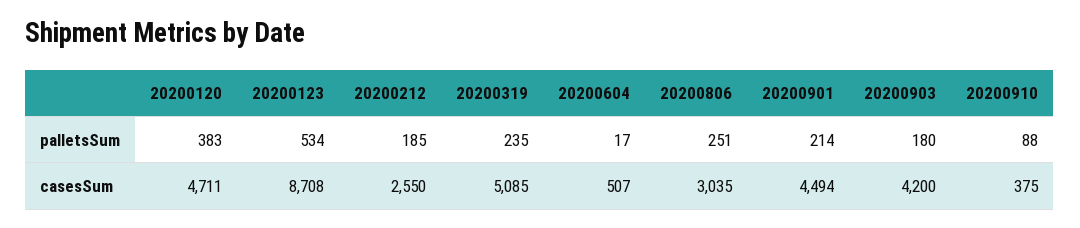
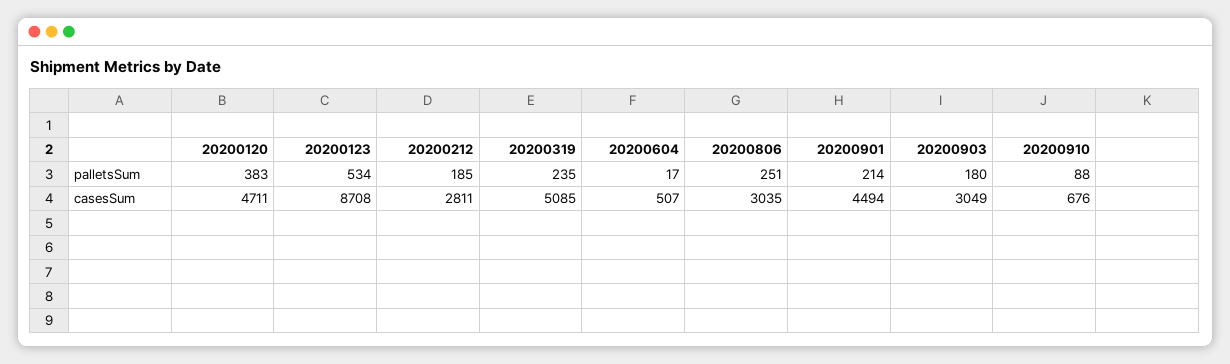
  {
    "20200120": {
      "palletsSum": 383,
      "casesSum": 4711
    },
    "20200123": {
      "palletsSum": 534,
      "casesSum": 8708
    },
    "20200212": {
      "palletsSum": 185,
-     "casesSum": 2550
+     "casesSum": 2811
    },
    "20200319": {
      "palletsSum": 235,
      "casesSum": 5085
    },
    "20200604": {
      "palletsSum": 17,
      "casesSum": 507
    },
    "20200806": {
      "palletsSum": 251,
      "casesSum": 3035
    },
    "20200901": {
      "palletsSum": 214,
      "casesSum": 4494
    },
    "20200903": {
      "palletsSum": 180,
-     "casesSum": 4200
+     "casesSum": 3049
    },
    "20200910": {
      "palletsSum": 88,
-     "casesSum": 375
+     "casesSum": 676
    }
  }

